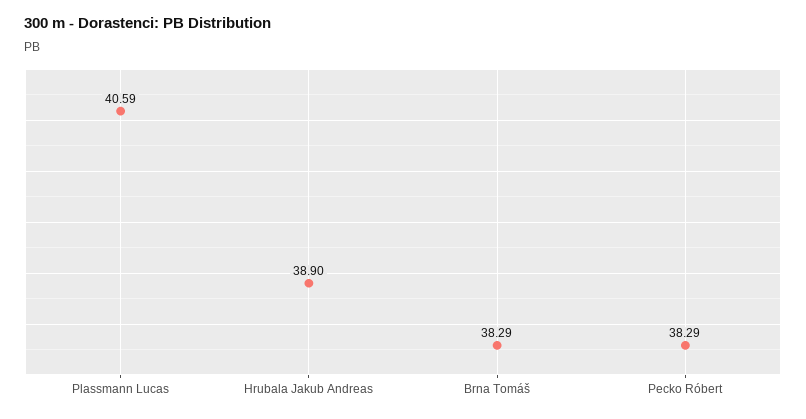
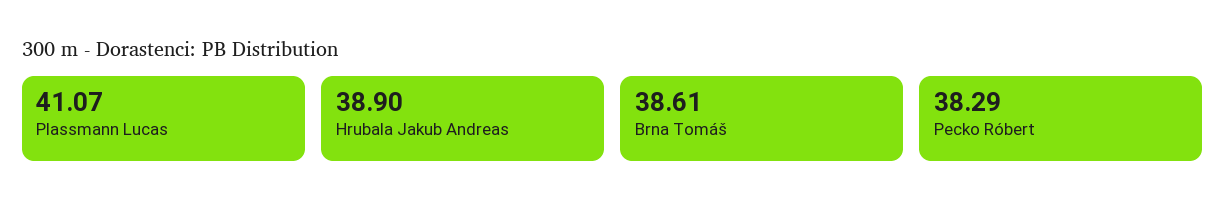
  {
-   "Plassmann Lucas": 40.59,
+   "Plassmann Lucas": 41.07,
    "Hrubala Jakub Andreas": 38.9,
-   "Brna Tomáš": 38.29,
+   "Brna Tomáš": 38.61,
    "Pecko Róbert": 38.29
  }

